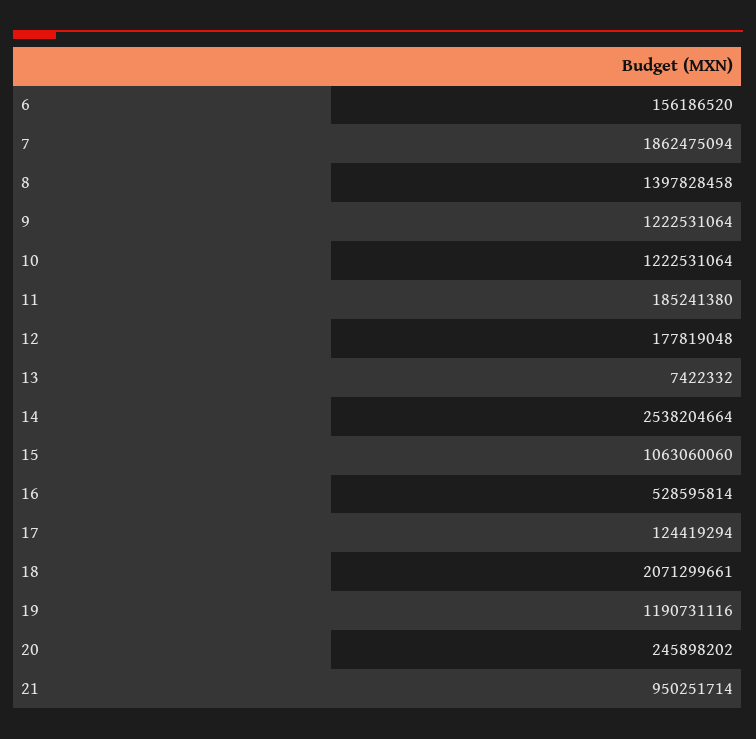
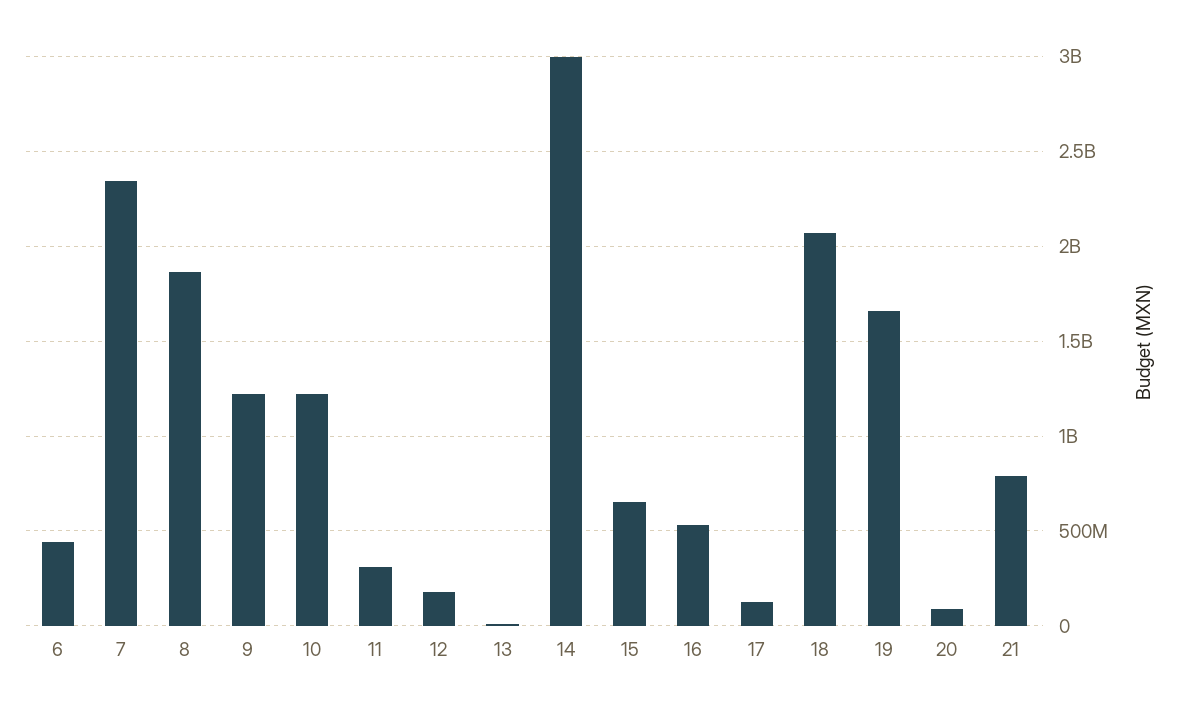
  {
-   "6": 156186520,
+   "6": 450000000,
-   "7": 1862475094,
+   "7": 2350000000,
-   "8": 1397828458,
+   "8": 1850000000,
    "9": 1222531064,
    "10": 1222531064,
-   "11": 185241380,
+   "11": 300000000,
    "12": 177819048,
    "13": 7422332,
-   "14": 2538204664,
+   "14": 3000000000,
-   "15": 1063060060,
+   "15": 650000000,
    "16": 528595814,
    "17": 124419294,
    "18": 2071299661,
-   "19": 1190731116,
+   "19": 1650000000,
-   "20": 245898202,
+   "20": 100000000,
-   "21": 950251714
+   "21": 800000000
  }

